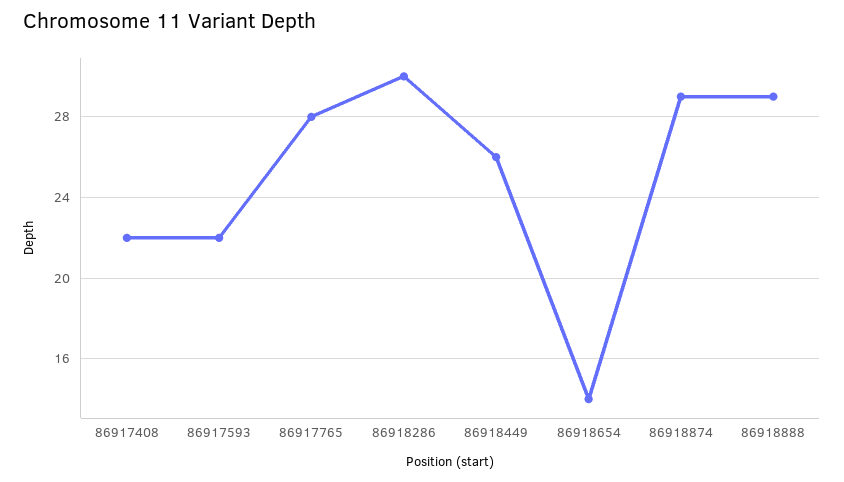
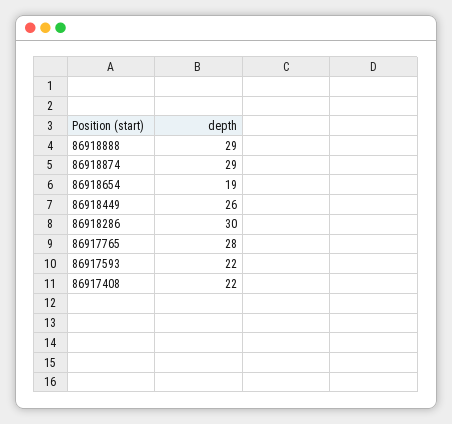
  {
    "86917408": 22,
    "86917593": 22,
    "86917765": 28,
    "86918286": 30,
    "86918449": 26,
-   "86918654": 14,
+   "86918654": 19,
    "86918874": 29,
    "86918888": 29
  }

